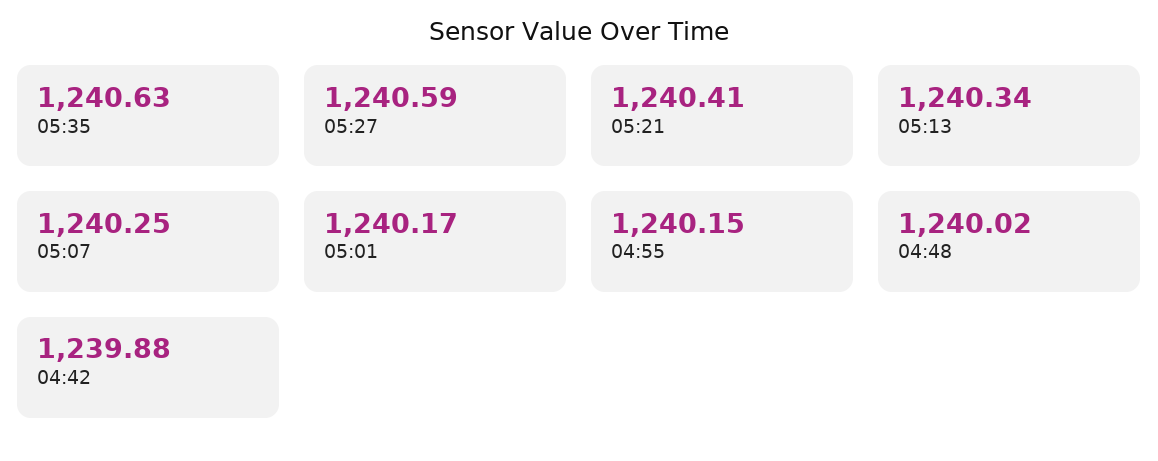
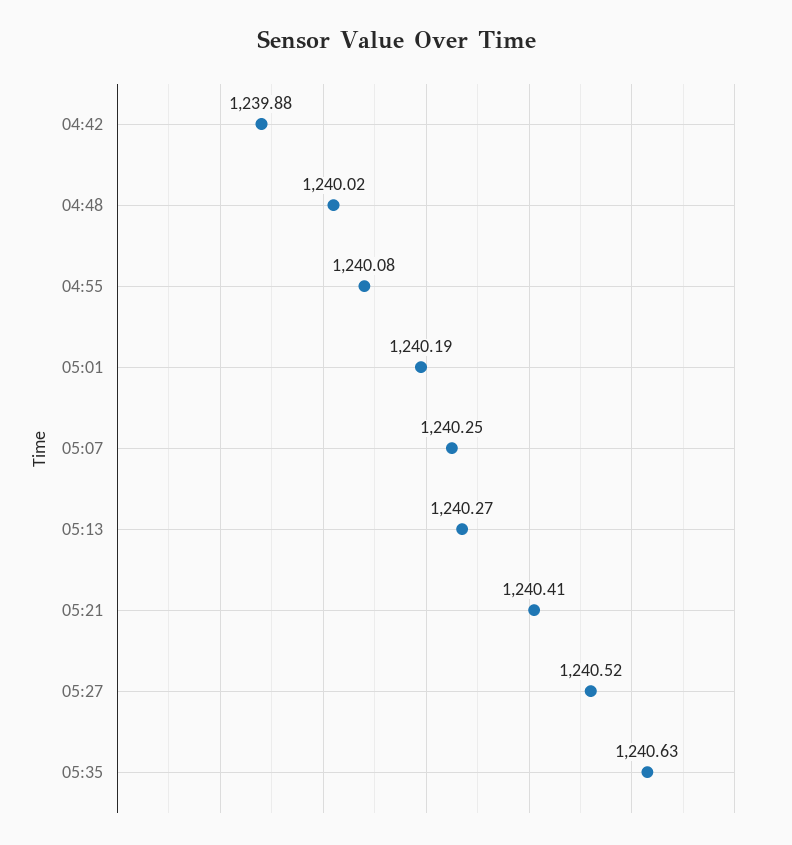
  {
    "05:35": 1240.63,
-   "05:27": 1240.59,
+   "05:27": 1240.52,
    "05:21": 1240.41,
-   "05:13": 1240.34,
+   "05:13": 1240.27,
    "05:07": 1240.25,
-   "05:01": 1240.17,
+   "05:01": 1240.19,
-   "04:55": 1240.15,
+   "04:55": 1240.08,
    "04:48": 1240.02,
    "04:42": 1239.88
  }

